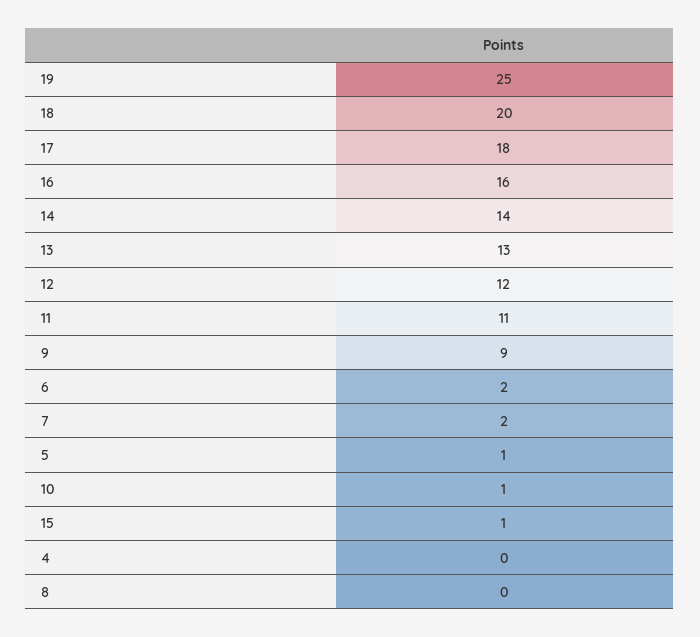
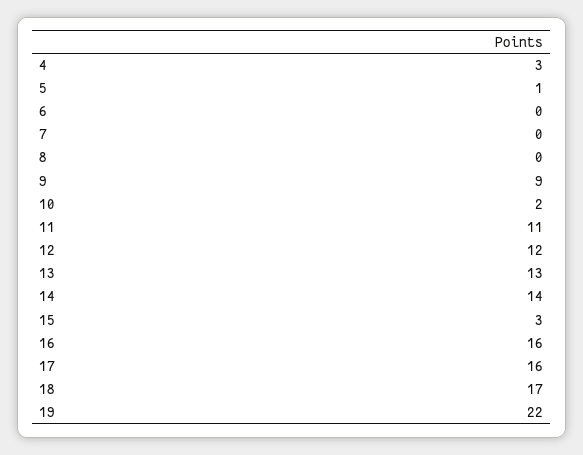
  {
-   "19": 25,
+   "19": 22,
-   "18": 20,
+   "18": 17,
-   "17": 18,
+   "17": 16,
    "16": 16,
    "14": 14,
    "13": 13,
    "12": 12,
    "11": 11,
    "9": 9,
-   "6": 2,
+   "6": 0,
-   "7": 2,
+   "7": 0,
    "5": 1,
-   "10": 1,
+   "10": 2,
-   "15": 1,
+   "15": 3,
-   "4": 0,
+   "4": 3,
    "8": 0
  }

